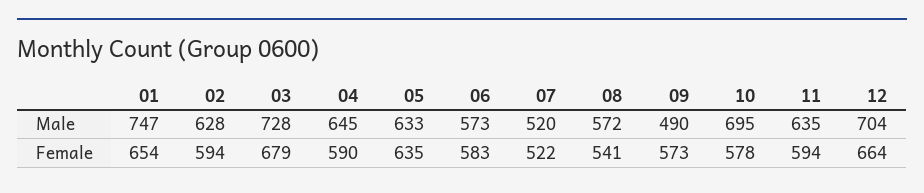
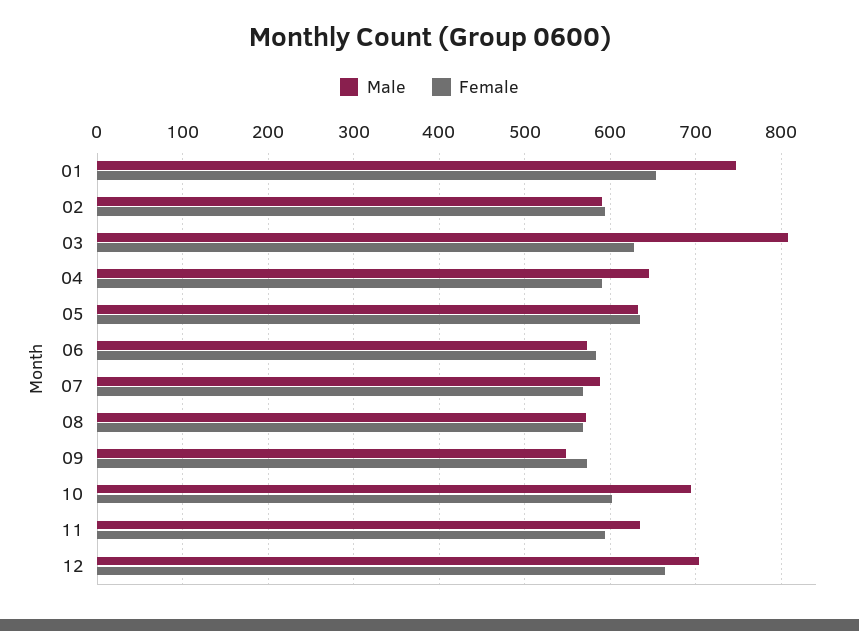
  {
    "Male": {
      "01": 747,
-     "02": 628,
+     "02": 590,
-     "03": 728,
+     "03": 810,
      "04": 645,
      "05": 633,
      "06": 573,
-     "07": 520,
+     "07": 590,
      "08": 572,
-     "09": 490,
+     "09": 550,
      "10": 695,
      "11": 635,
      "12": 704
    },
    "Female": {
      "01": 654,
      "02": 594,
-     "03": 679,
+     "03": 630,
      "04": 590,
      "05": 635,
      "06": 583,
-     "07": 522,
+     "07": 570,
-     "08": 541,
+     "08": 570,
      "09": 573,
-     "10": 578,
+     "10": 600,
      "11": 594,
      "12": 664
    }
  }

